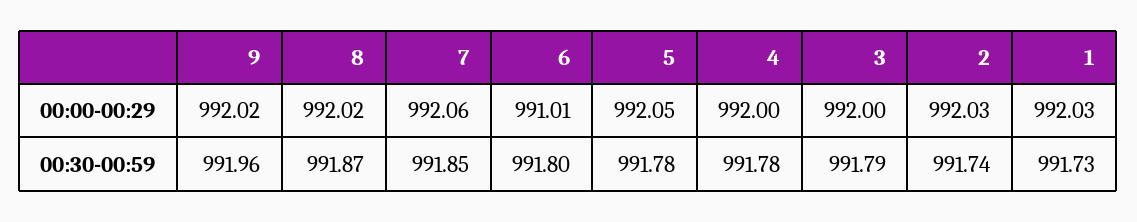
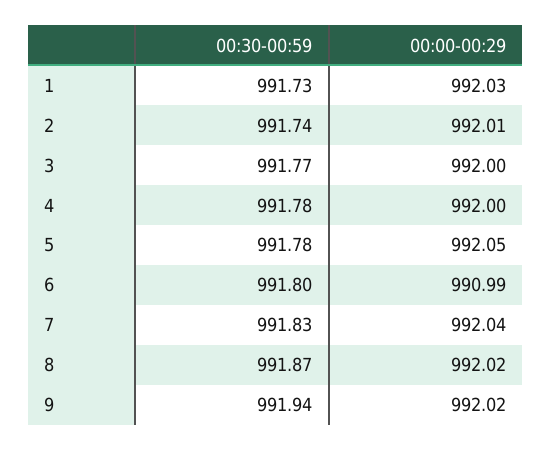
  {
    "9": {
      "00:00-00:29": 992.02,
-     "00:30-00:59": 991.96
+     "00:30-00:59": 991.94
    },
    "8": {
      "00:00-00:29": 992.02,
      "00:30-00:59": 991.87
    },
    "7": {
-     "00:00-00:29": 992.06,
+     "00:00-00:29": 992.04,
-     "00:30-00:59": 991.85
+     "00:30-00:59": 991.83
    },
    "6": {
-     "00:00-00:29": 991.01,
+     "00:00-00:29": 990.99,
      "00:30-00:59": 991.8
    },
    "5": {
      "00:00-00:29": 992.05,
      "00:30-00:59": 991.78
    },
    "4": {
      "00:00-00:29": 992,
      "00:30-00:59": 991.78
    },
    "3": {
      "00:00-00:29": 992,
-     "00:30-00:59": 991.79
+     "00:30-00:59": 991.77
    },
    "2": {
-     "00:00-00:29": 992.03,
+     "00:00-00:29": 992.01,
      "00:30-00:59": 991.74
    },
    "1": {
      "00:00-00:29": 992.03,
      "00:30-00:59": 991.73
    }
  }

